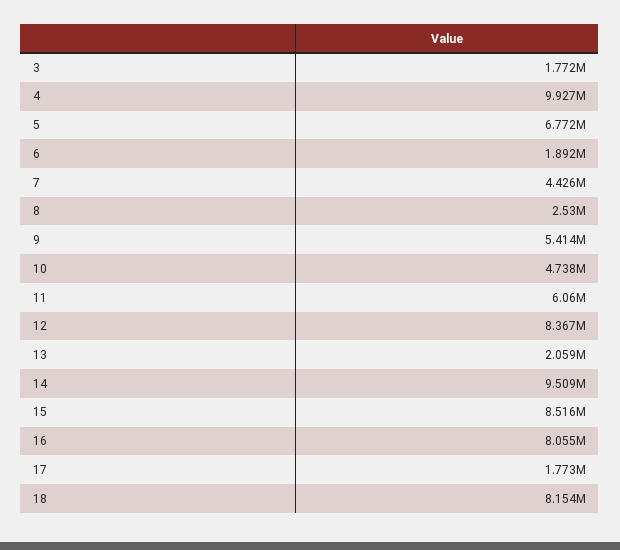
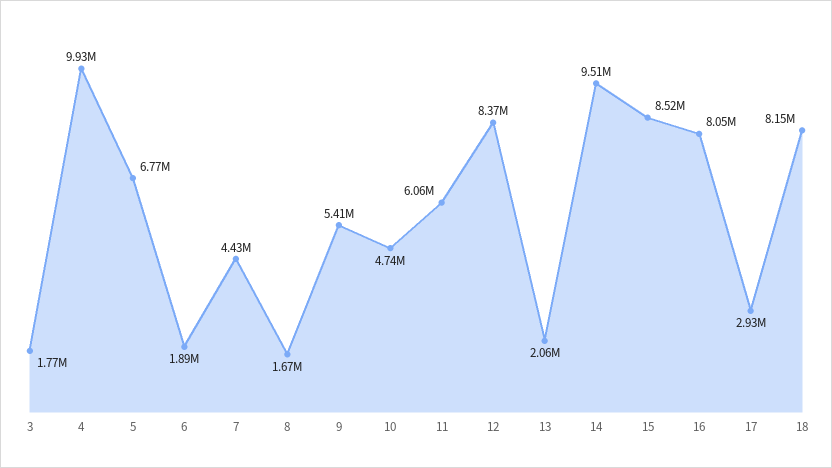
  {
    "3": 1772000,
    "4": 9927000,
    "5": 6772000,
    "6": 1892000,
    "7": 4426000,
-   "8": 2530000,
+   "8": 1670000,
    "9": 5414000,
    "10": 4738000,
    "11": 6060000,
    "12": 8367000,
    "13": 2059000,
    "14": 9509000,
    "15": 8516000,
    "16": 8055000,
-   "17": 1773000,
+   "17": 2930000,
    "18": 8154000
  }

